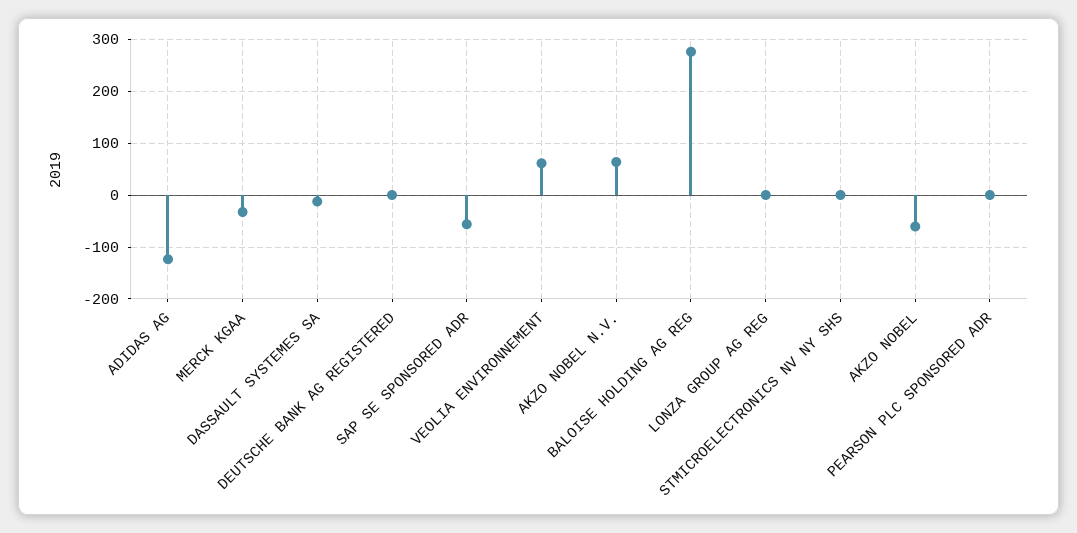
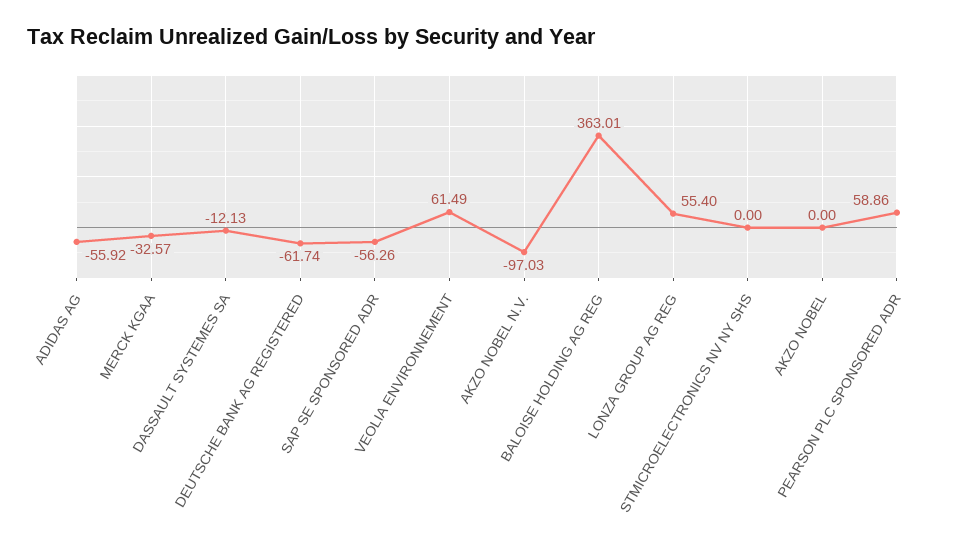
  {
-   "ADIDAS AG": -120,
+   "ADIDAS AG": -55.92,
    "MERCK KGAA": -32.57,
    "DASSAULT SYSTEMES SA": -12.13,
-   "DEUTSCHE BANK AG REGISTERED": 0,
+   "DEUTSCHE BANK AG REGISTERED": -61.74,
    "SAP SE SPONSORED ADR": -56.26,
    "VEOLIA ENVIRONNEMENT": 61.49,
-   "AKZO NOBEL N.V.": 60,
+   "AKZO NOBEL N.V.": -97.03,
-   "BALOISE HOLDING AG REG": 280,
+   "BALOISE HOLDING AG REG": 363.01,
-   "LONZA GROUP AG REG": 0,
+   "LONZA GROUP AG REG": 55.4,
    "STMICROELECTRONICS NV NY SHS": 0,
-   "AKZO NOBEL": -60,
+   "AKZO NOBEL": 0,
-   "PEARSON PLC SPONSORED ADR": 0
+   "PEARSON PLC SPONSORED ADR": 58.86
  }

